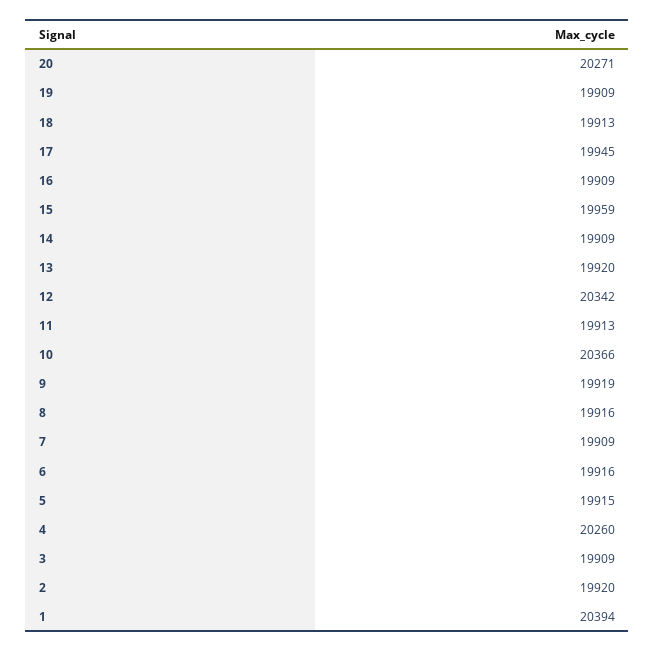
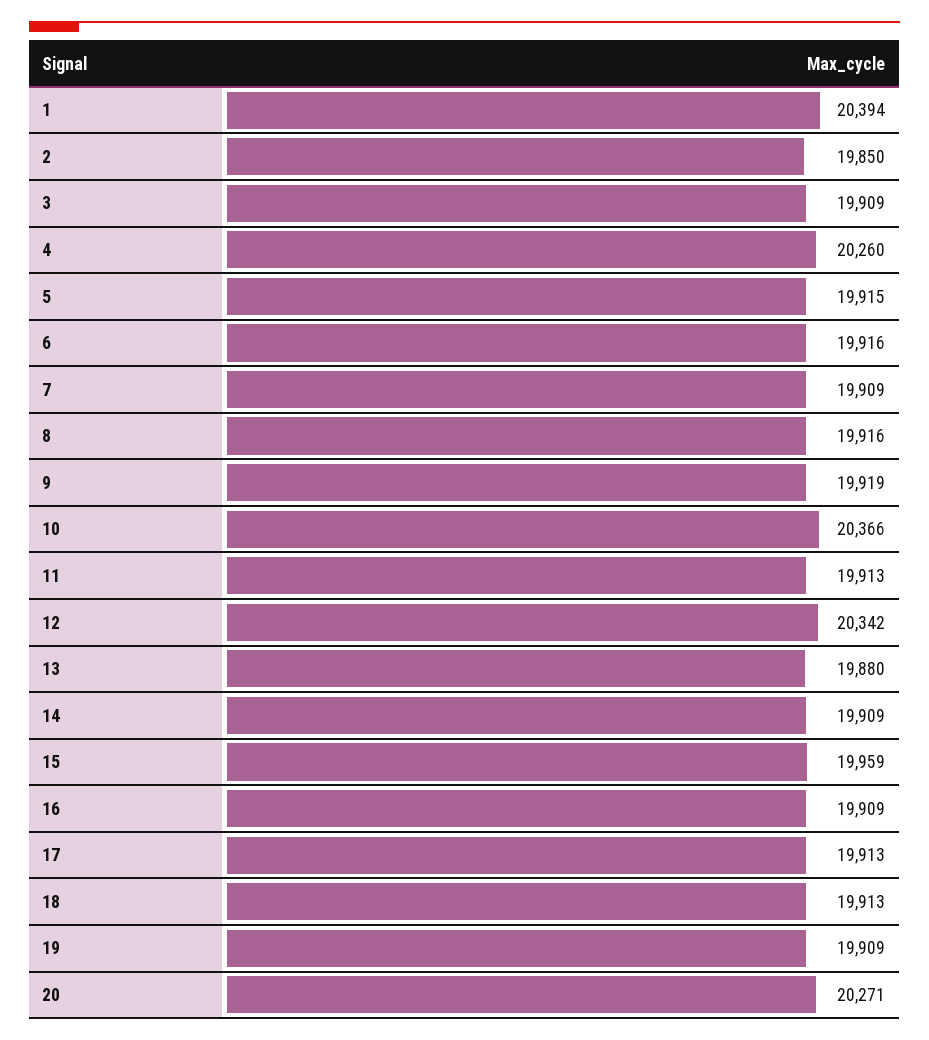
  {
    "20": 20271,
    "19": 19909,
    "18": 19913,
-   "17": 19945,
+   "17": 19913,
    "16": 19909,
    "15": 19959,
    "14": 19909,
-   "13": 19920,
+   "13": 19880,
    "12": 20342,
    "11": 19913,
    "10": 20366,
    "9": 19919,
    "8": 19916,
    "7": 19909,
    "6": 19916,
    "5": 19915,
    "4": 20260,
    "3": 19909,
-   "2": 19920,
+   "2": 19850,
    "1": 20394
  }

